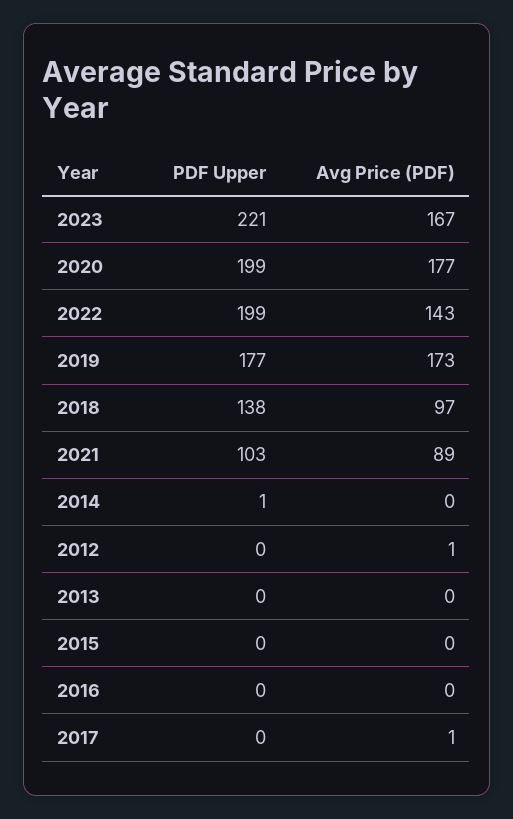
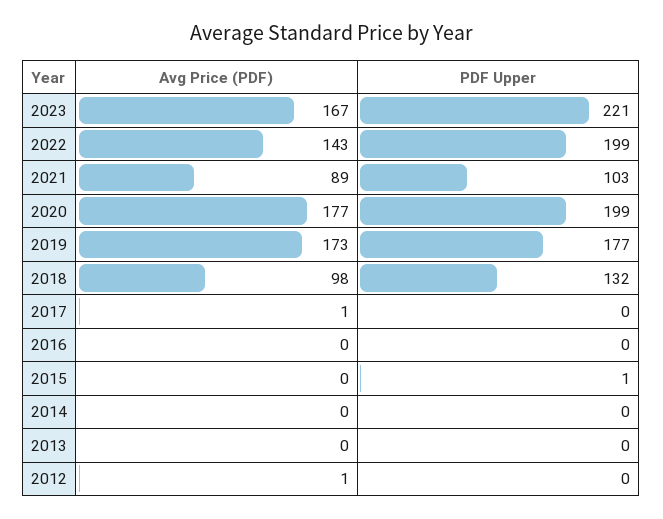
  {
    "PDF Upper": {
      "2023": 221,
      "2020": 199,
      "2022": 199,
      "2019": 177,
-     "2018": 138,
+     "2018": 132,
      "2021": 103,
-     "2014": 1,
+     "2014": 0,
      "2012": 0,
      "2013": 0,
-     "2015": 0,
+     "2015": 1,
      "2016": 0,
      "2017": 0
    },
    "Avg Price (PDF)": {
      "2023": 167,
      "2020": 177,
      "2022": 143,
      "2019": 173,
-     "2018": 97,
+     "2018": 98,
      "2021": 89,
      "2014": 0,
      "2012": 1,
      "2013": 0,
      "2015": 0,
      "2016": 0,
      "2017": 1
    }
  }

